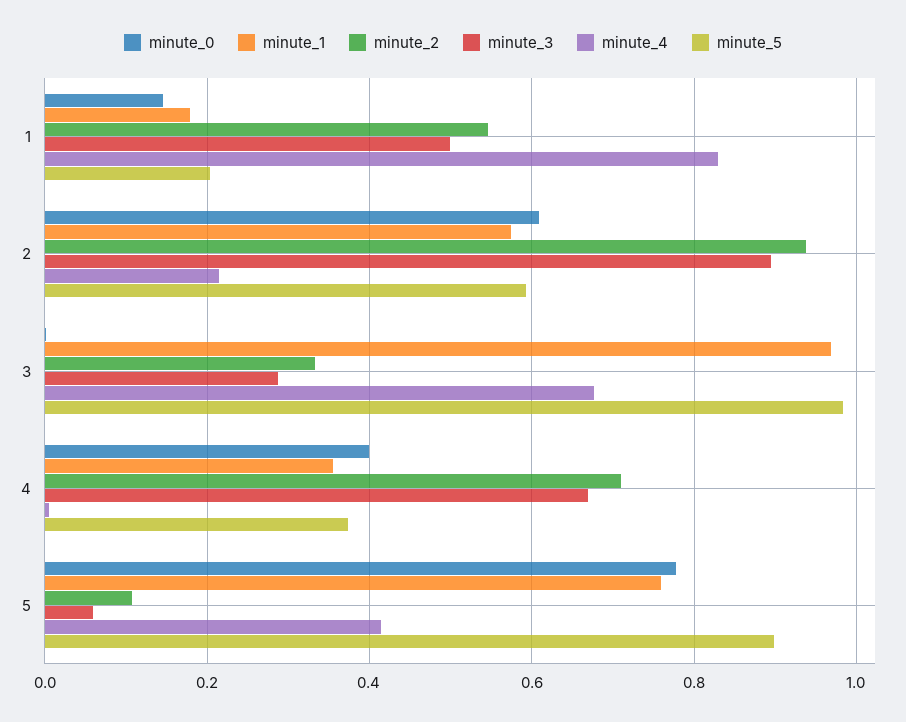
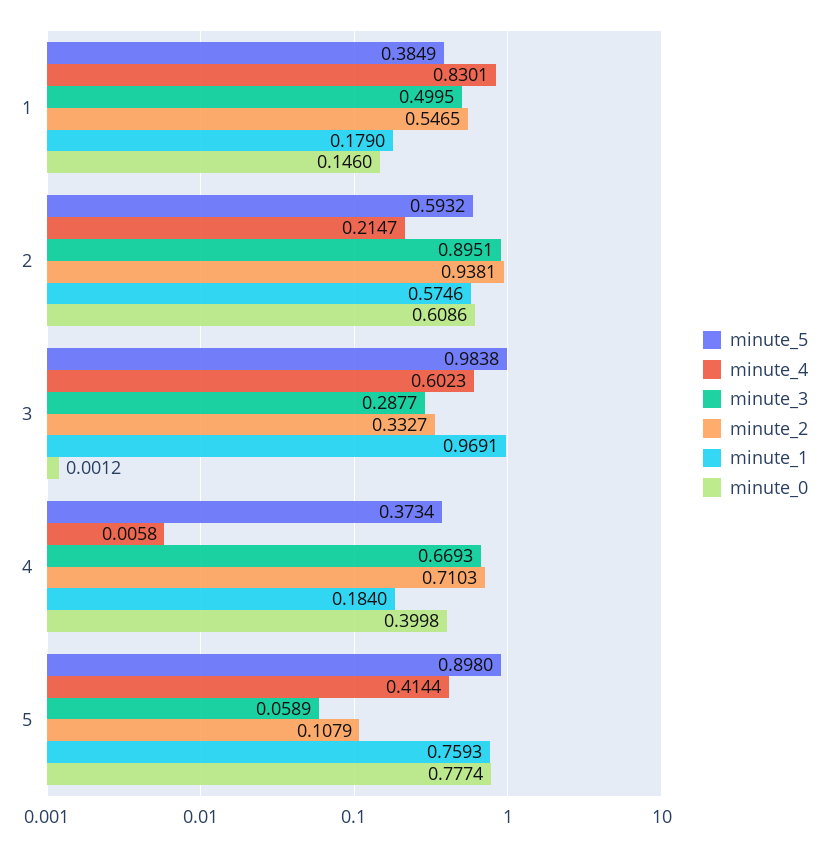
  {
    "minute_0": {
      "1": 0.146,
      "2": 0.6086,
      "3": 0.0012,
      "4": 0.3998,
      "5": 0.7774
    },
    "minute_1": {
      "1": 0.179,
      "2": 0.5746,
      "3": 0.9691,
-     "4": 0.36,
+     "4": 0.184,
      "5": 0.7593
    },
    "minute_2": {
      "1": 0.5465,
      "2": 0.9381,
      "3": 0.3327,
      "4": 0.7103,
      "5": 0.1079
    },
    "minute_3": {
      "1": 0.4995,
      "2": 0.8951,
      "3": 0.2877,
      "4": 0.6693,
      "5": 0.0589
    },
    "minute_4": {
      "1": 0.8301,
      "2": 0.2147,
-     "3": 0.68,
+     "3": 0.6023,
      "4": 0.0058,
      "5": 0.4144
    },
    "minute_5": {
-     "1": 0.2,
+     "1": 0.3849,
      "2": 0.5932,
      "3": 0.9838,
      "4": 0.3734,
      "5": 0.898
    }
  }

